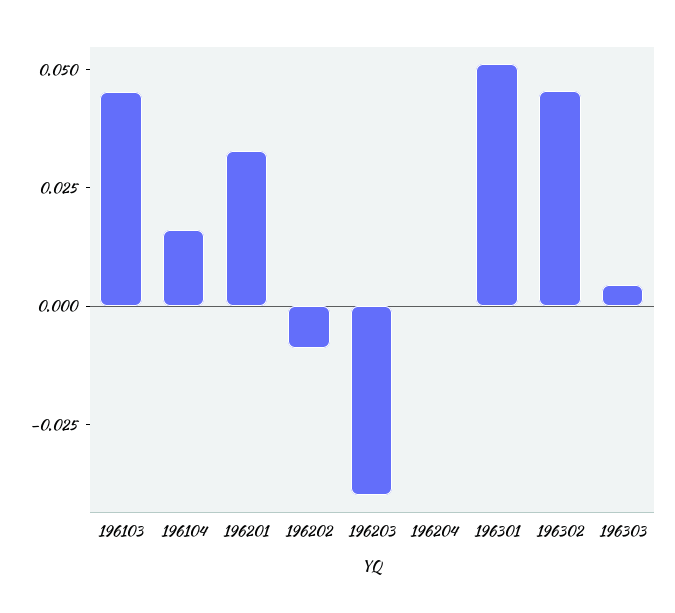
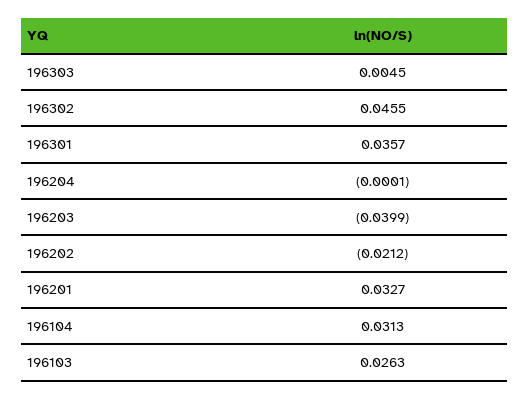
  {
-   "196103": 0.045,
+   "196103": 0.0263,
-   "196104": 0.015,
+   "196104": 0.0313,
    "196201": 0.0327,
-   "196202": -0.01,
+   "196202": -0.0212,
    "196203": -0.0399,
    "196204": -0.0001,
-   "196301": 0.05,
+   "196301": 0.0357,
    "196302": 0.0455,
    "196303": 0.0045
  }

